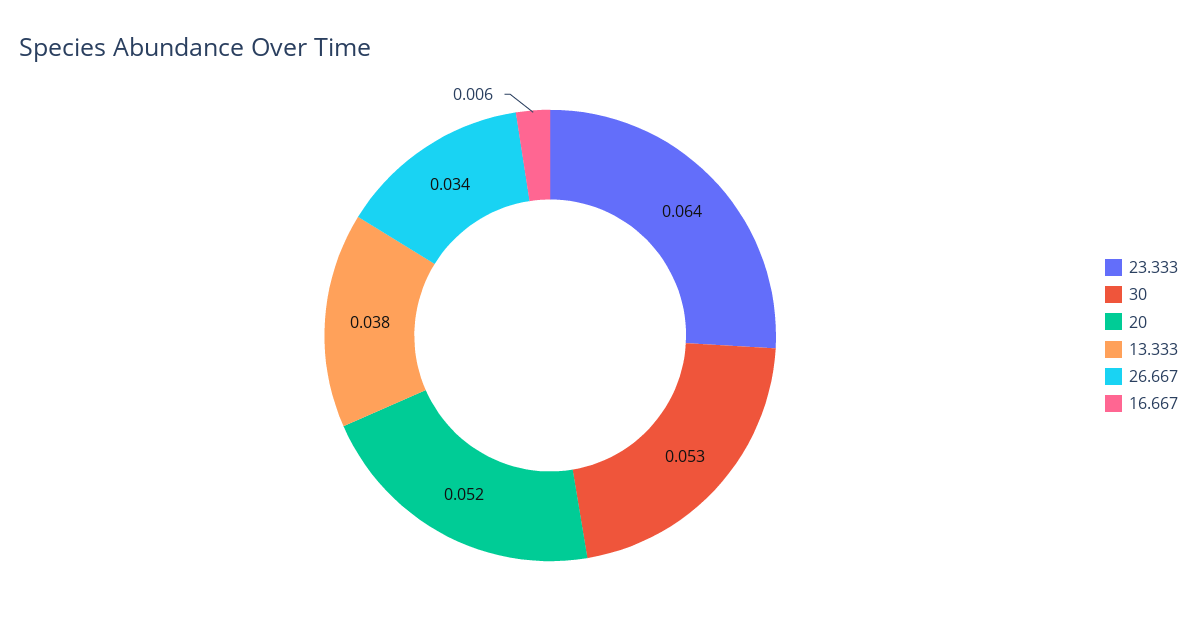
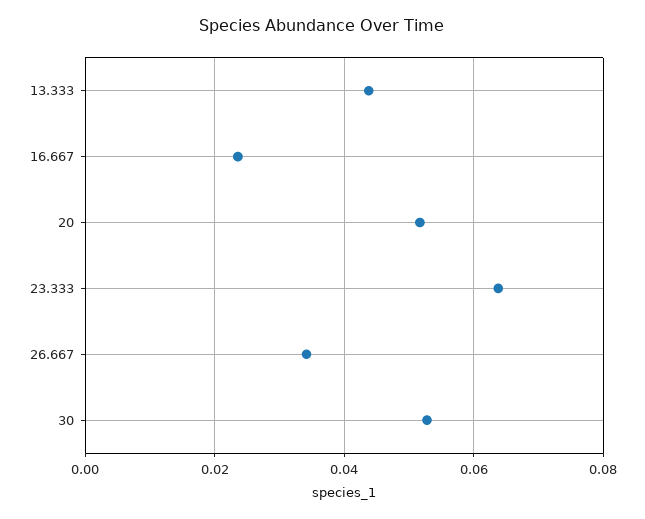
  {
    "23.333": 0.064,
    "30": 0.053,
    "20": 0.052,
-   "13.333": 0.038,
+   "13.333": 0.044,
    "26.667": 0.034,
-   "16.667": 0.006
+   "16.667": 0.024
  }

